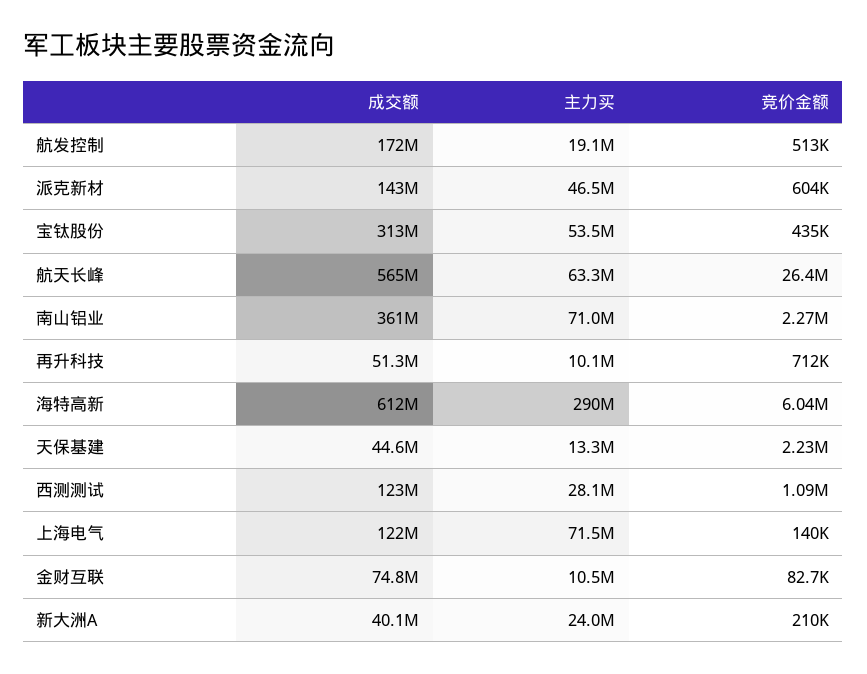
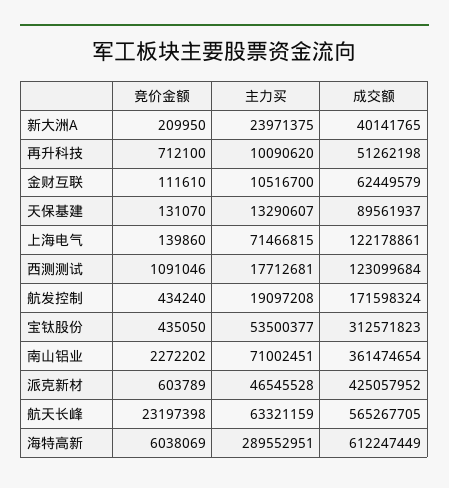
  {
    "成交额": {
      "航发控制": 171598324,
-     "派克新材": 143000000,
+     "派克新材": 425057952,
      "宝钛股份": 312571823,
      "航天长峰": 565267705,
      "南山铝业": 361474654,
      "再升科技": 51262198,
      "海特高新": 612247449,
-     "天保基建": 44600000,
+     "天保基建": 89561937,
      "西测测试": 123099684,
      "上海电气": 122178861,
-     "金财互联": 74800000,
+     "金财互联": 62449579,
      "新大洲A": 40141765
    },
    "主力买": {
      "航发控制": 19097208,
      "派克新材": 46545528,
      "宝钛股份": 53500377,
      "航天长峰": 63321159,
      "南山铝业": 71002451,
      "再升科技": 10090620,
      "海特高新": 289552951,
      "天保基建": 13290607,
-     "西测测试": 28100000,
+     "西测测试": 17712681,
      "上海电气": 71466815,
      "金财互联": 10516700,
      "新大洲A": 23971375
    },
    "竞价金额": {
-     "航发控制": 513000,
+     "航发控制": 434240,
      "派克新材": 603789,
      "宝钛股份": 435050,
-     "航天长峰": 26400000,
+     "航天长峰": 23197398,
      "南山铝业": 2272202,
      "再升科技": 712100,
      "海特高新": 6038069,
-     "天保基建": 2230000,
+     "天保基建": 131070,
      "西测测试": 1091046,
      "上海电气": 139860,
-     "金财互联": 82700,
+     "金财互联": 111610,
      "新大洲A": 209950
    }
  }

